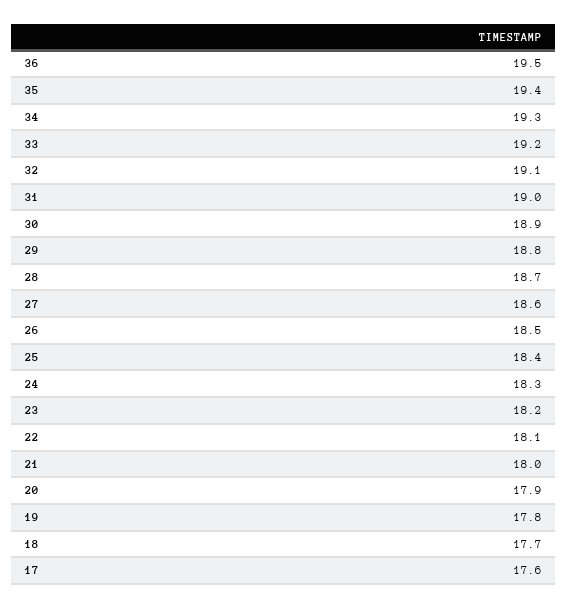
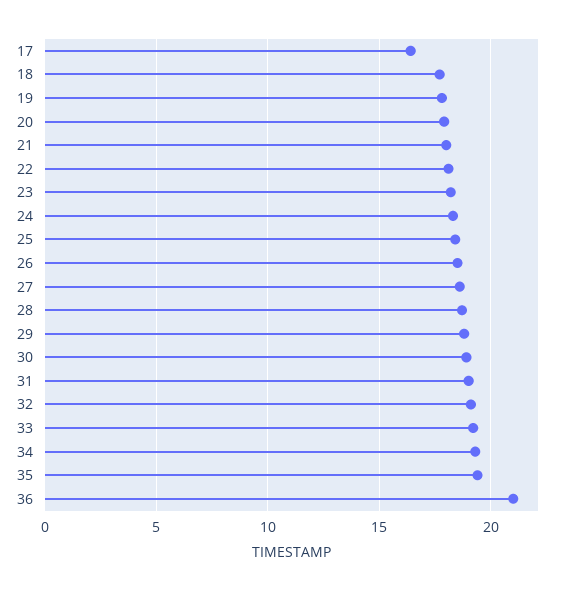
  {
-   "36": 19.5,
+   "36": 21,
    "35": 19.4,
    "34": 19.3,
    "33": 19.2,
    "32": 19.1,
    "31": 19,
    "30": 18.9,
    "29": 18.8,
    "28": 18.7,
    "27": 18.6,
    "26": 18.5,
    "25": 18.4,
    "24": 18.3,
    "23": 18.2,
    "22": 18.1,
    "21": 18,
    "20": 17.9,
    "19": 17.8,
    "18": 17.7,
-   "17": 17.6
+   "17": 16.5
  }

